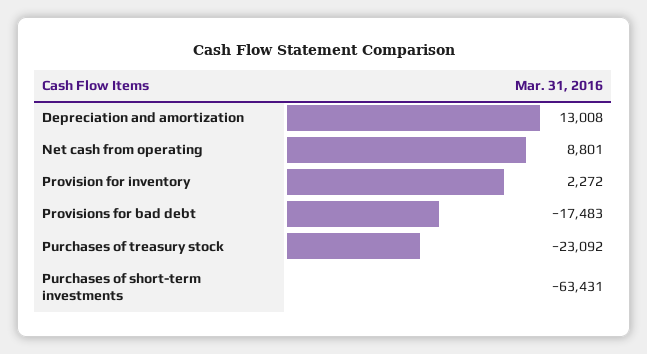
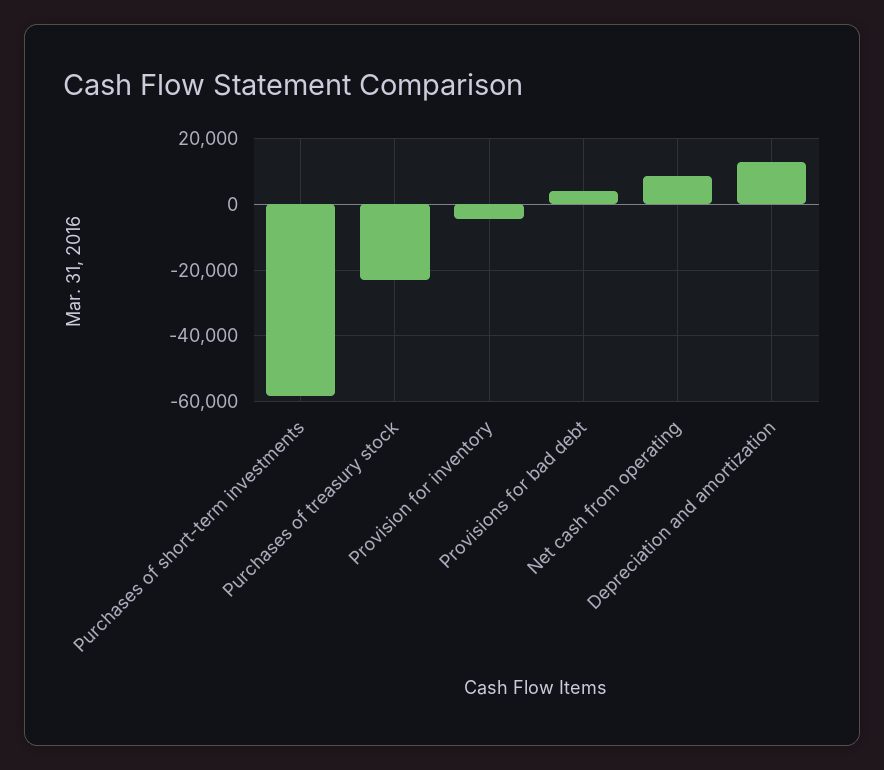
  {
    "Depreciation and amortization": 13008,
    "Net cash from operating": 8801,
-   "Provision for inventory": 2272,
+   "Provision for inventory": -4000,
-   "Provisions for bad debt": -17483,
+   "Provisions for bad debt": 4000,
    "Purchases of treasury stock": -23092,
-   "Purchases of short-term investments": -63431
+   "Purchases of short-term investments": -58000
  }

